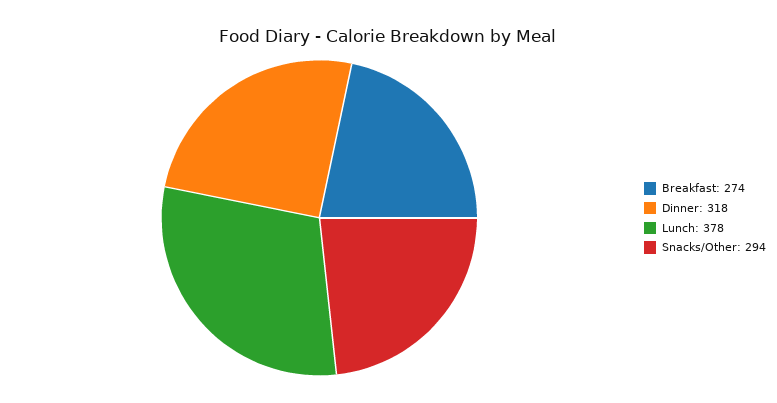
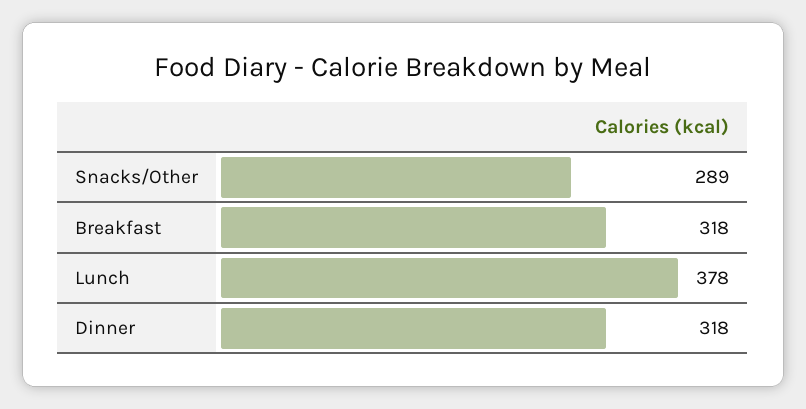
  {
-   "Breakfast": 274,
+   "Breakfast": 318,
    "Dinner": 318,
    "Lunch": 378,
-   "Snacks/Other": 294
+   "Snacks/Other": 289
  }

